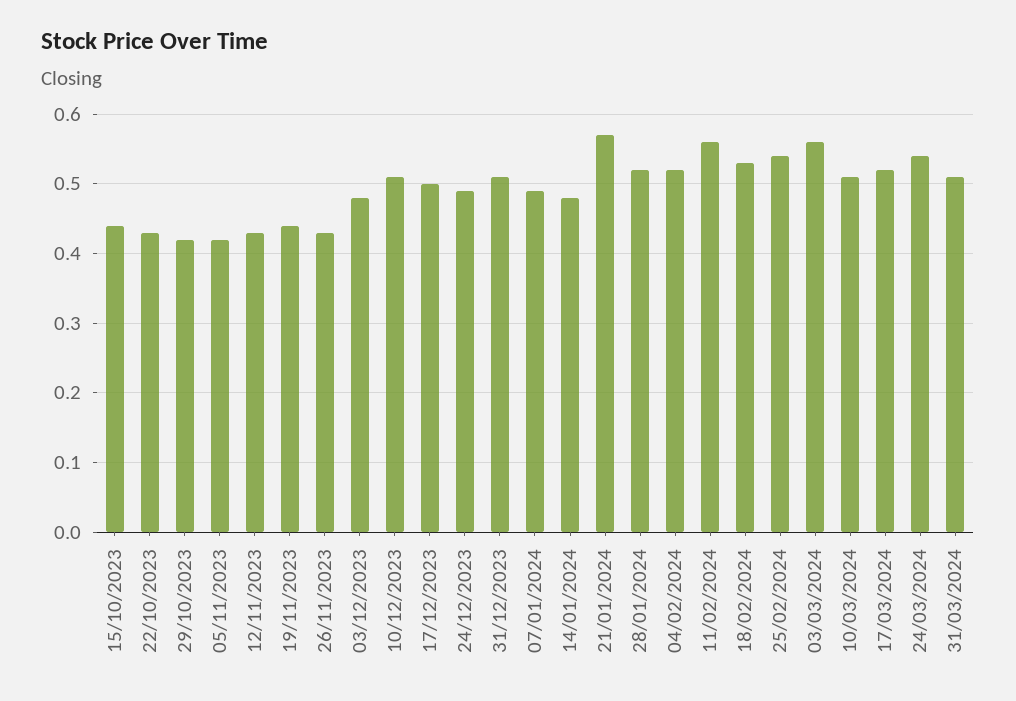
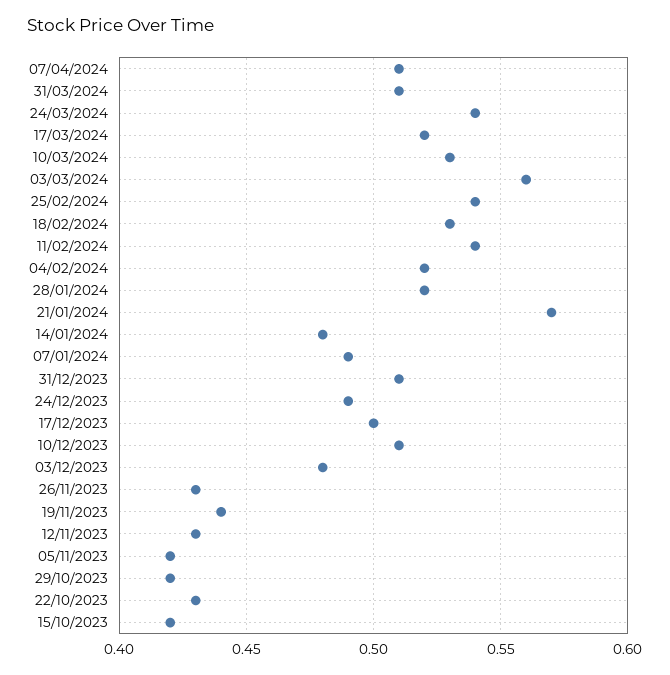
  {
-   "15/10/2023": 0.44,
+   "15/10/2023": 0.42,
    "22/10/2023": 0.43,
    "29/10/2023": 0.42,
    "05/11/2023": 0.42,
    "12/11/2023": 0.43,
    "19/11/2023": 0.44,
    "26/11/2023": 0.43,
    "03/12/2023": 0.48,
    "10/12/2023": 0.51,
    "17/12/2023": 0.5,
    "24/12/2023": 0.49,
    "31/12/2023": 0.51,
    "07/01/2024": 0.49,
    "14/01/2024": 0.48,
    "21/01/2024": 0.57,
    "28/01/2024": 0.52,
    "04/02/2024": 0.52,
-   "11/02/2024": 0.56,
+   "11/02/2024": 0.54,
    "18/02/2024": 0.53,
    "25/02/2024": 0.54,
    "03/03/2024": 0.56,
-   "10/03/2024": 0.51,
+   "10/03/2024": 0.53,
    "17/03/2024": 0.52,
    "24/03/2024": 0.54,
-   "31/03/2024": 0.51
+   "31/03/2024": 0.51,
+   "07/04/2024": 0.51
  }

